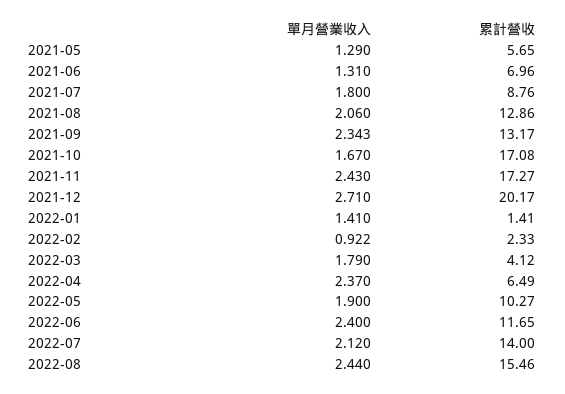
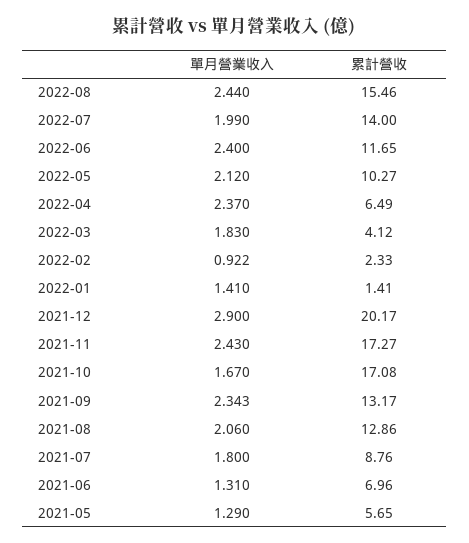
  {
    "單月營業收入": {
      "2021-05": 1.29,
      "2021-06": 1.31,
      "2021-07": 1.8,
      "2021-08": 2.06,
      "2021-09": 2.343,
      "2021-10": 1.67,
      "2021-11": 2.43,
-     "2021-12": 2.71,
+     "2021-12": 2.9,
      "2022-01": 1.41,
      "2022-02": 0.922,
-     "2022-03": 1.79,
+     "2022-03": 1.83,
      "2022-04": 2.37,
-     "2022-05": 1.9,
+     "2022-05": 2.12,
      "2022-06": 2.4,
-     "2022-07": 2.12,
+     "2022-07": 1.99,
      "2022-08": 2.44
    },
    "累計營收": {
      "2021-05": 5.65,
      "2021-06": 6.96,
      "2021-07": 8.76,
      "2021-08": 12.86,
      "2021-09": 13.17,
      "2021-10": 17.08,
      "2021-11": 17.27,
      "2021-12": 20.17,
      "2022-01": 1.41,
      "2022-02": 2.33,
      "2022-03": 4.12,
      "2022-04": 6.49,
      "2022-05": 10.27,
      "2022-06": 11.65,
      "2022-07": 14,
      "2022-08": 15.46
    }
  }

